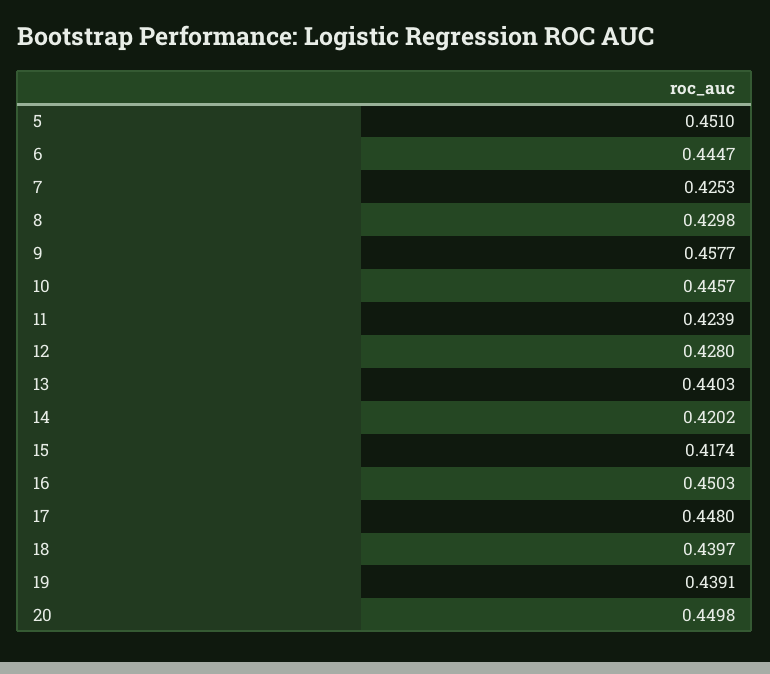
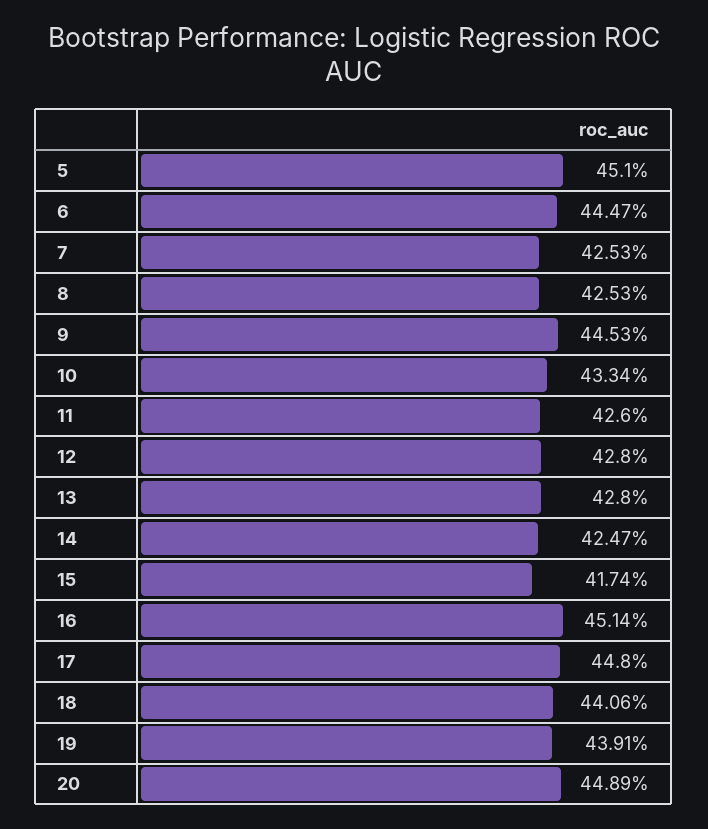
  {
    "5": 0.451,
    "6": 0.4447,
    "7": 0.4253,
-   "8": 0.4298,
+   "8": 0.4253,
-   "9": 0.4577,
+   "9": 0.4453,
-   "10": 0.4457,
+   "10": 0.4334,
-   "11": 0.4239,
+   "11": 0.426,
    "12": 0.428,
-   "13": 0.4403,
+   "13": 0.428,
-   "14": 0.4202,
+   "14": 0.4247,
    "15": 0.4174,
-   "16": 0.4503,
+   "16": 0.4514,
    "17": 0.448,
-   "18": 0.4397,
+   "18": 0.4406,
    "19": 0.4391,
-   "20": 0.4498
+   "20": 0.4489
  }

